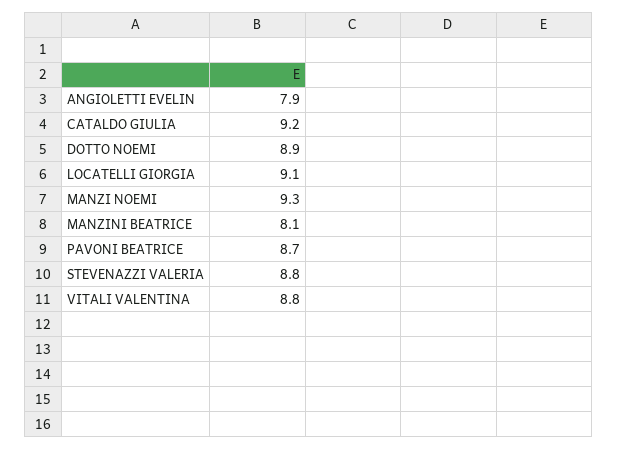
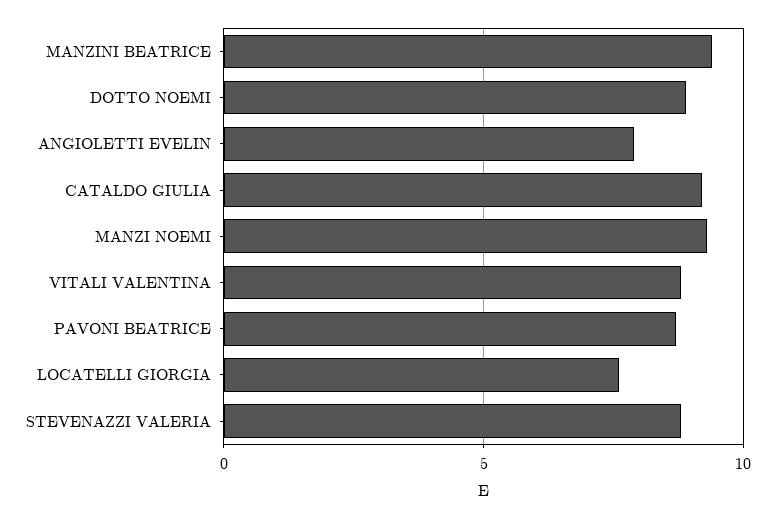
  {
    "ANGIOLETTI EVELIN": 7.9,
    "CATALDO GIULIA": 9.2,
    "DOTTO NOEMI": 8.9,
-   "LOCATELLI GIORGIA": 9.1,
+   "LOCATELLI GIORGIA": 7.5,
    "MANZI NOEMI": 9.3,
-   "MANZINI BEATRICE": 8.1,
+   "MANZINI BEATRICE": 9.5,
    "PAVONI BEATRICE": 8.7,
    "STEVENAZZI VALERIA": 8.8,
    "VITALI VALENTINA": 8.8
  }

